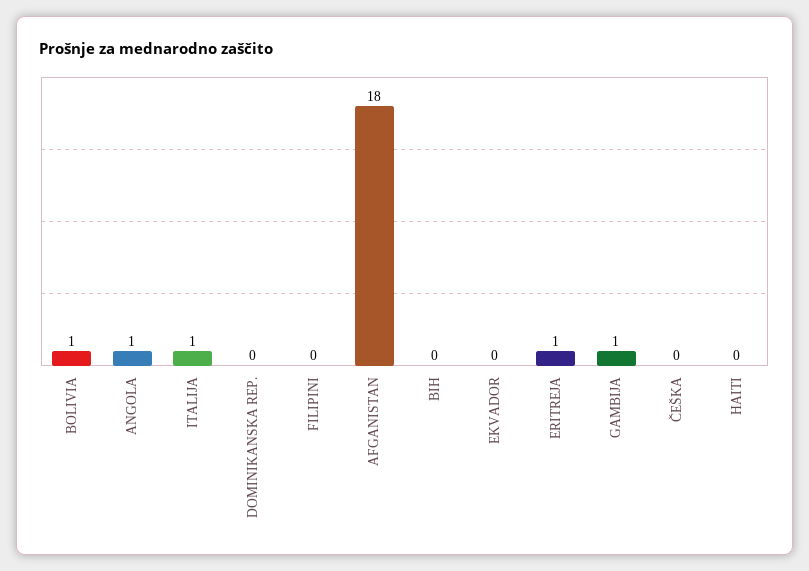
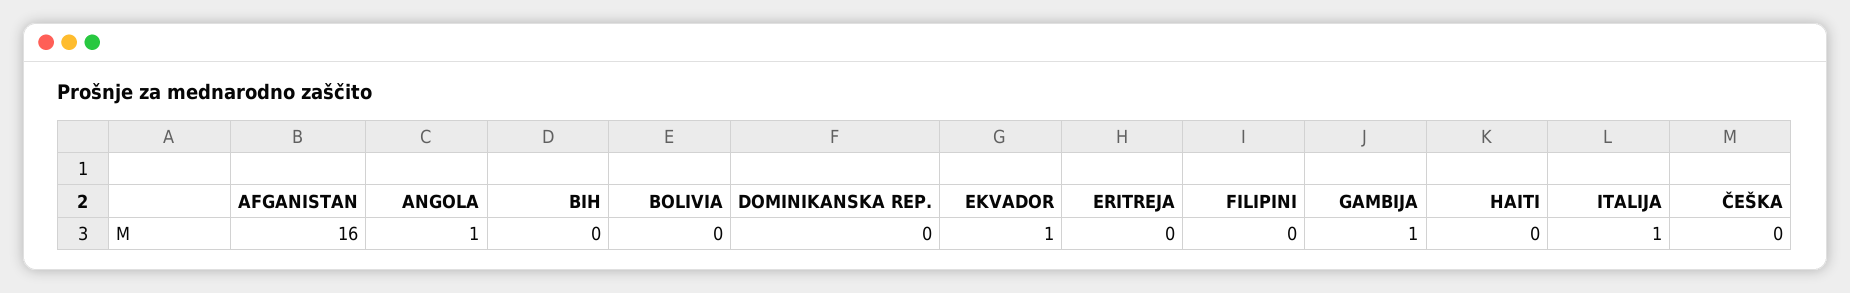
  {
-   "BOLIVIA": 1,
+   "BOLIVIA": 0,
    "ANGOLA": 1,
    "ITALIJA": 1,
    "DOMINIKANSKA REP.": 0,
    "FILIPINI": 0,
-   "AFGANISTAN": 18,
+   "AFGANISTAN": 16,
    "BIH": 0,
-   "EKVADOR": 0,
+   "EKVADOR": 1,
-   "ERITREJA": 1,
+   "ERITREJA": 0,
    "GAMBIJA": 1,
    "ČEŠKA": 0,
    "HAITI": 0
  }

